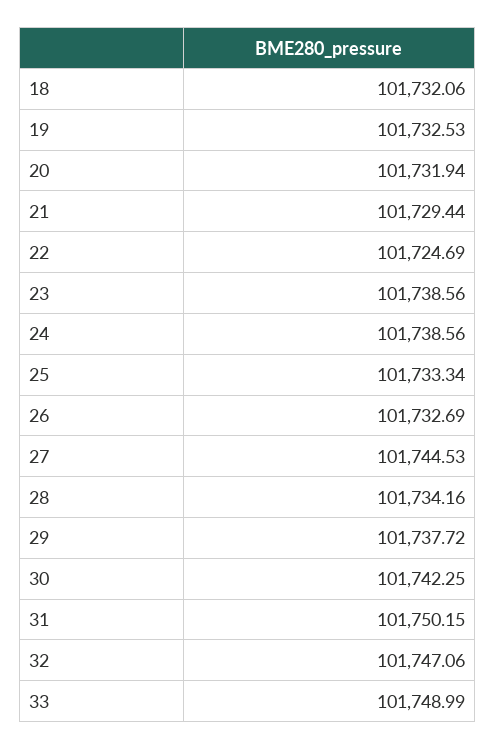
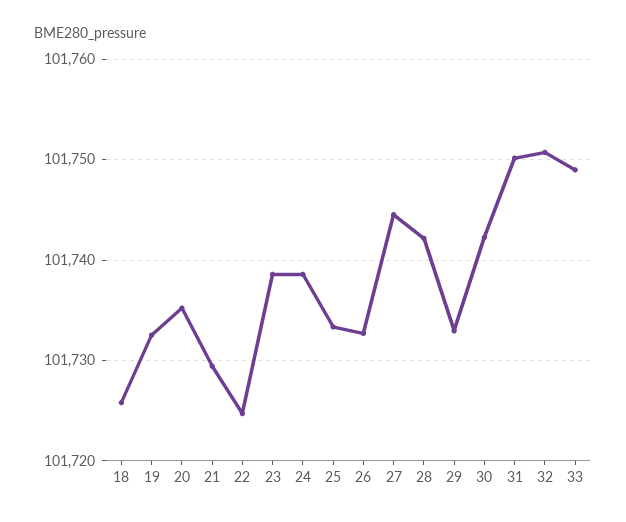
  {
-   "18": 101732.06,
+   "18": 101726,
    "19": 101732.53,
-   "20": 101731.94,
+   "20": 101735,
    "21": 101729.44,
    "22": 101724.69,
    "23": 101738.56,
    "24": 101738.56,
    "25": 101733.34,
    "26": 101732.69,
    "27": 101744.53,
-   "28": 101734.16,
+   "28": 101742,
-   "29": 101737.72,
+   "29": 101733,
    "30": 101742.25,
    "31": 101750.15,
-   "32": 101747.06,
+   "32": 101751,
    "33": 101748.99
  }

